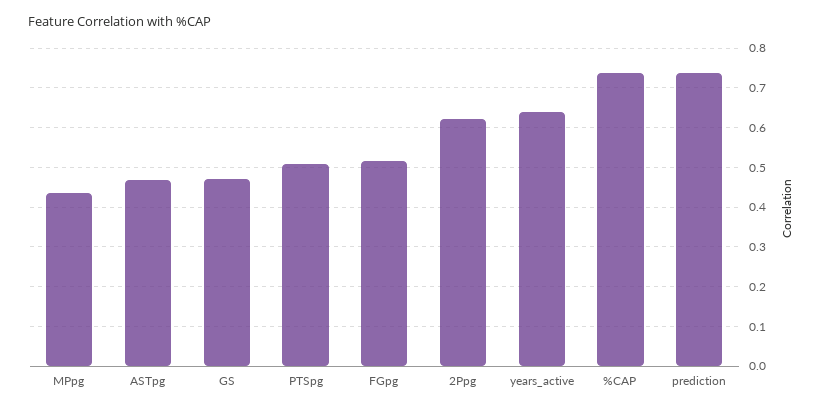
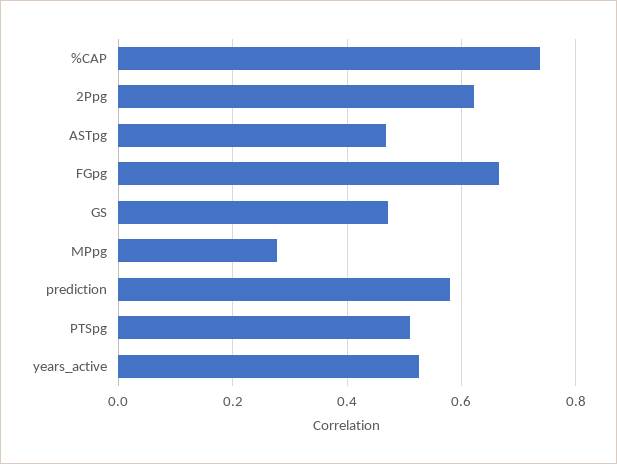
  {
-   "MPpg": 0.44,
+   "MPpg": 0.28,
    "ASTpg": 0.46,
    "GS": 0.48,
    "PTSpg": 0.5,
-   "FGpg": 0.52,
+   "FGpg": 0.66,
    "2Ppg": 0.62,
-   "years_active": 0.64,
+   "years_active": 0.52,
    "%CAP": 0.74,
-   "prediction": 0.74
+   "prediction": 0.58
  }

